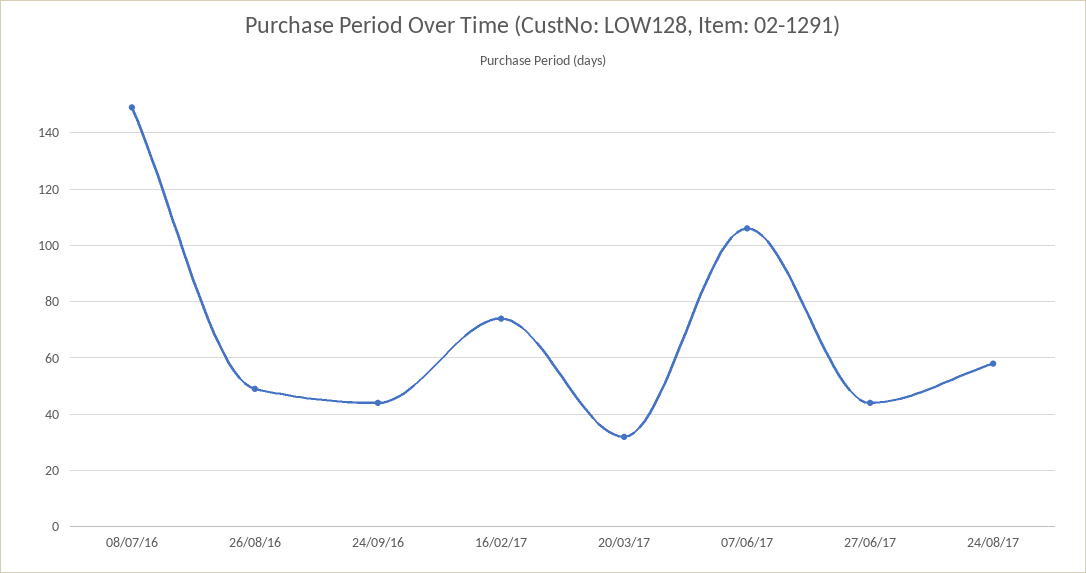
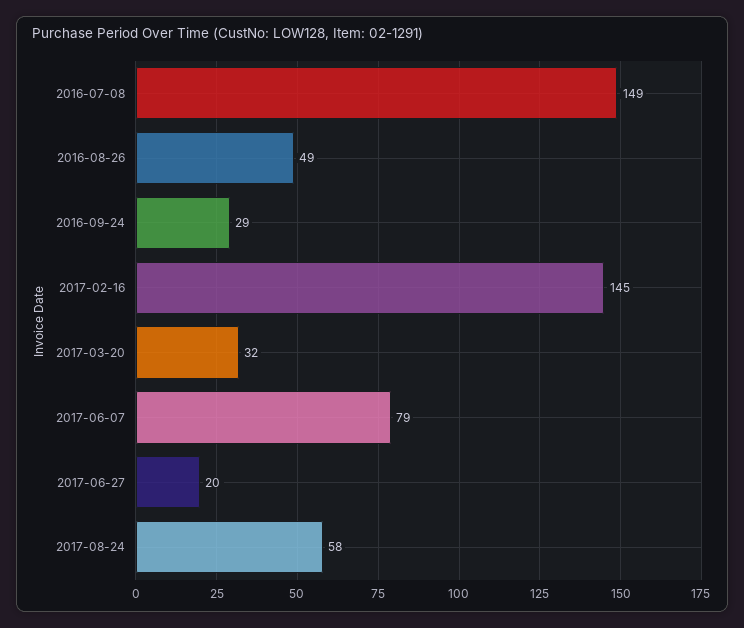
  {
    "08/07/16": 149,
    "26/08/16": 49,
-   "24/09/16": 45,
+   "24/09/16": 29,
-   "16/02/17": 75,
+   "16/02/17": 145,
    "20/03/17": 32,
-   "07/06/17": 105,
+   "07/06/17": 79,
-   "27/06/17": 45,
+   "27/06/17": 20,
    "24/08/17": 58
  }

